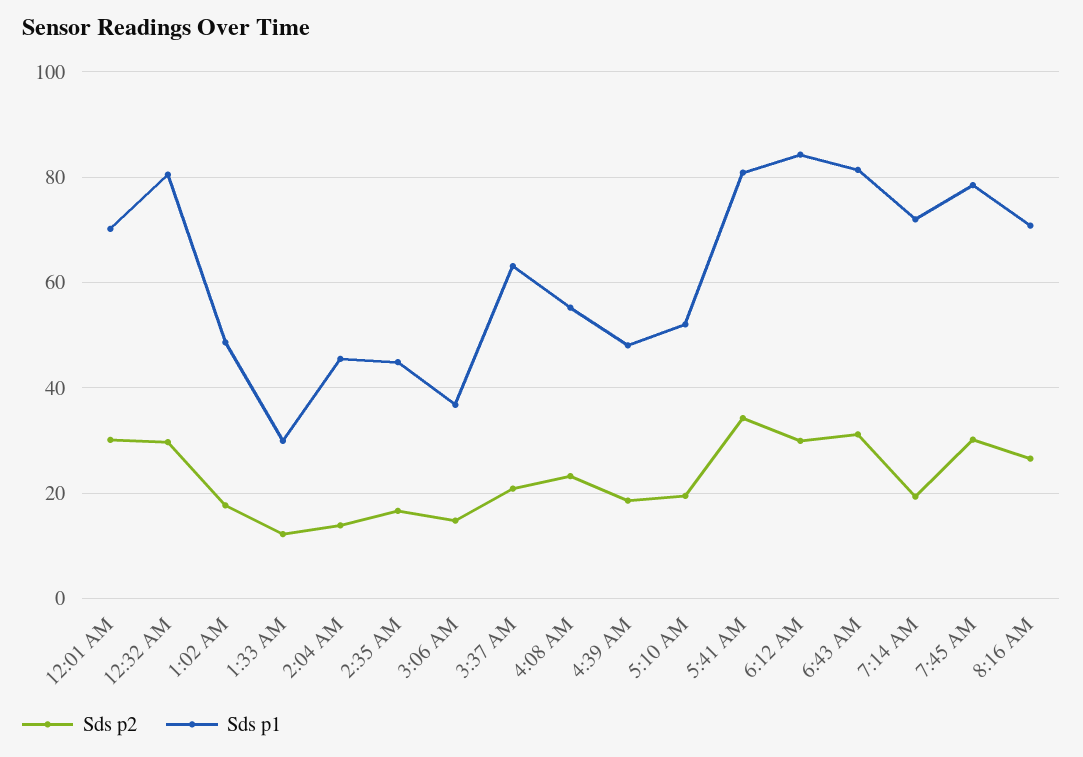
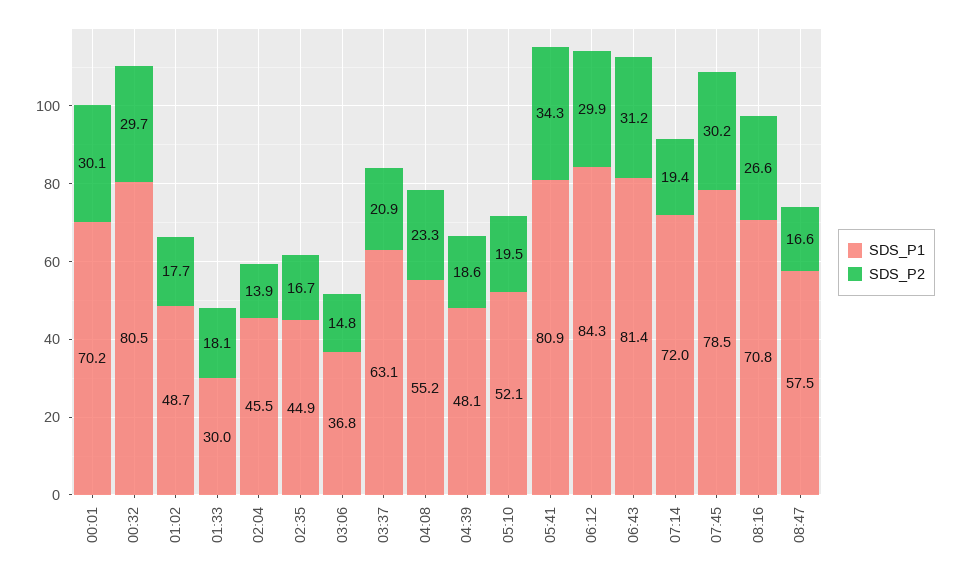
  {
    "Sds p2": {
      "12:01 AM": 30.1,
      "12:32 AM": 29.7,
      "1:02 AM": 17.7,
-     "1:33 AM": 12,
+     "1:33 AM": 18.1,
      "2:04 AM": 13.9,
      "2:35 AM": 16.7,
      "3:06 AM": 14.8,
      "3:37 AM": 20.9,
      "4:08 AM": 23.3,
      "4:39 AM": 18.6,
      "5:10 AM": 19.5,
      "5:41 AM": 34.3,
      "6:12 AM": 29.9,
      "6:43 AM": 31.2,
      "7:14 AM": 19.4,
      "7:45 AM": 30.2,
-     "8:16 AM": 26.6
+     "8:16 AM": 26.6,
+     "08:47": 16.6
    },
    "Sds p1": {
      "12:01 AM": 70.2,
      "12:32 AM": 80.5,
      "1:02 AM": 48.7,
      "1:33 AM": 30,
      "2:04 AM": 45.5,
      "2:35 AM": 44.9,
      "3:06 AM": 36.8,
      "3:37 AM": 63.1,
      "4:08 AM": 55.2,
      "4:39 AM": 48.1,
      "5:10 AM": 52.1,
      "5:41 AM": 80.9,
      "6:12 AM": 84.3,
      "6:43 AM": 81.4,
      "7:14 AM": 72,
      "7:45 AM": 78.5,
-     "8:16 AM": 70.8
+     "8:16 AM": 70.8,
+     "08:47": 57.5
    }
  }

